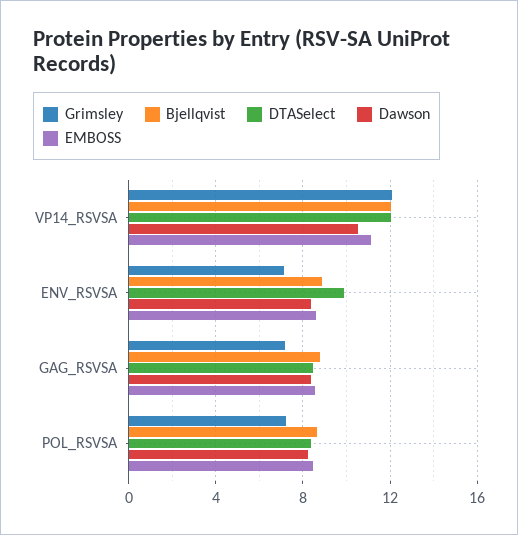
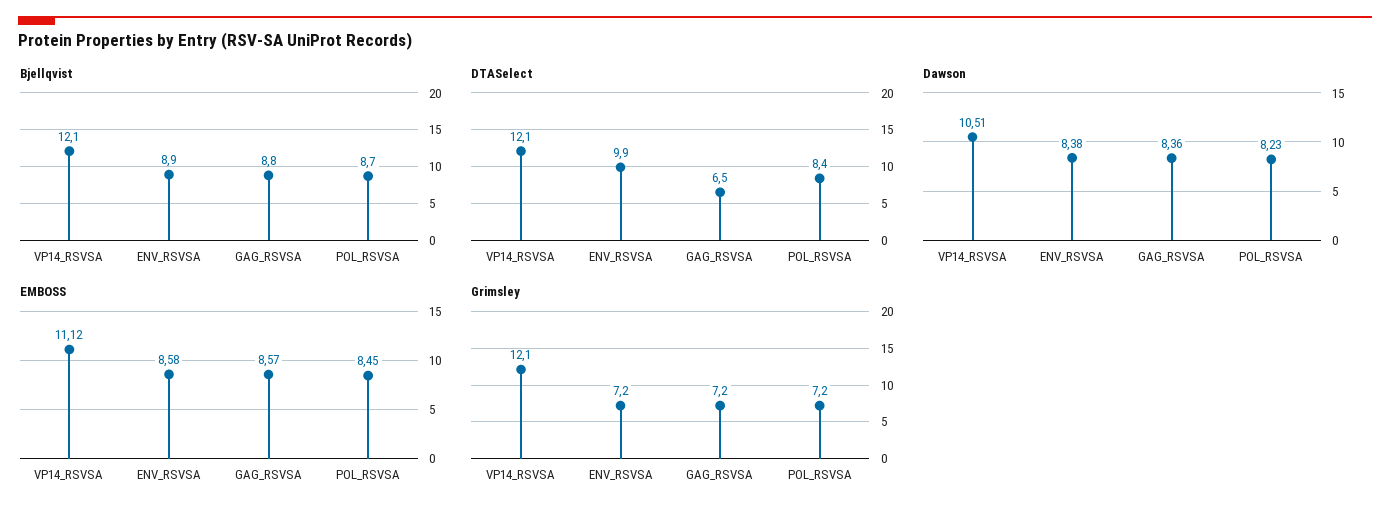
  {
    "Grimsley": {
      "VP14_RSVSA": 12.1,
      "ENV_RSVSA": 7.2,
      "GAG_RSVSA": 7.2,
      "POL_RSVSA": 7.2
    },
    "Bjellqvist": {
      "VP14_RSVSA": 12.1,
      "ENV_RSVSA": 8.9,
      "GAG_RSVSA": 8.8,
      "POL_RSVSA": 8.7
    },
    "DTASelect": {
      "VP14_RSVSA": 12.1,
      "ENV_RSVSA": 9.9,
-     "GAG_RSVSA": 8.5,
+     "GAG_RSVSA": 6.5,
      "POL_RSVSA": 8.4
    },
    "Dawson": {
      "VP14_RSVSA": 10.51,
      "ENV_RSVSA": 8.38,
      "GAG_RSVSA": 8.36,
      "POL_RSVSA": 8.23
    },
    "EMBOSS": {
      "VP14_RSVSA": 11.12,
      "ENV_RSVSA": 8.58,
      "GAG_RSVSA": 8.57,
      "POL_RSVSA": 8.45
    }
  }

